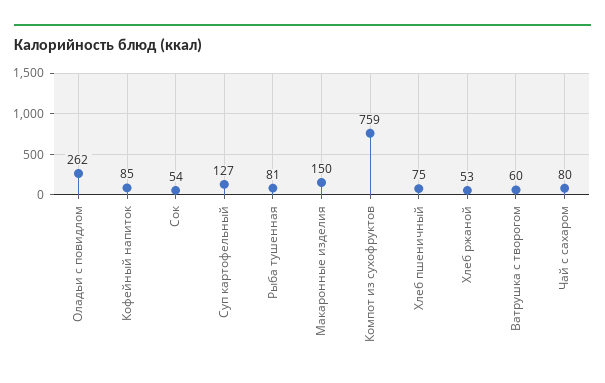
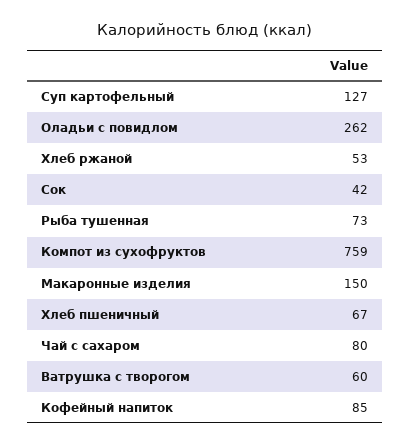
  {
    "Оладьи с повидлом": 262,
    "Кофейный напиток": 85,
-   "Сок": 54,
+   "Сок": 42,
    "Суп картофельный": 127,
-   "Рыба тушенная": 81,
+   "Рыба тушенная": 73,
    "Макаронные изделия": 150,
    "Компот из сухофруктов": 759,
-   "Хлеб пшеничный": 75,
+   "Хлеб пшеничный": 67,
    "Хлеб ржаной": 53,
    "Ватрушка с творогом": 60,
    "Чай с сахаром": 80
  }

